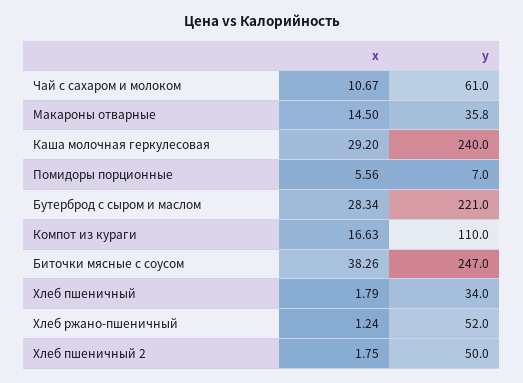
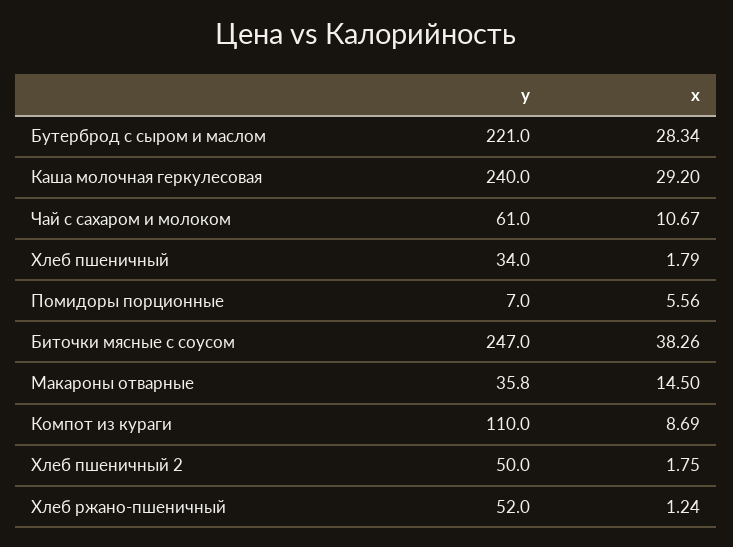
  {
    "x": {
      "Чай с сахаром и молоком": 10.67,
      "Макароны отварные": 14.5,
      "Каша молочная геркулесовая": 29.2,
      "Помидоры порционные": 5.56,
      "Бутерброд с сыром и маслом": 28.34,
-     "Компот из кураги": 16.63,
+     "Компот из кураги": 8.69,
      "Биточки мясные с соусом": 38.26,
      "Хлеб пшеничный": 1.79,
      "Хлеб ржано-пшеничный": 1.24,
      "Хлеб пшеничный 2": 1.75
    },
    "y": {
      "Чай с сахаром и молоком": 61,
      "Макароны отварные": 35.8,
      "Каша молочная геркулесовая": 240,
      "Помидоры порционные": 7,
      "Бутерброд с сыром и маслом": 221,
      "Компот из кураги": 110,
      "Биточки мясные с соусом": 247,
      "Хлеб пшеничный": 34,
      "Хлеб ржано-пшеничный": 52,
      "Хлеб пшеничный 2": 50
    }
  }

